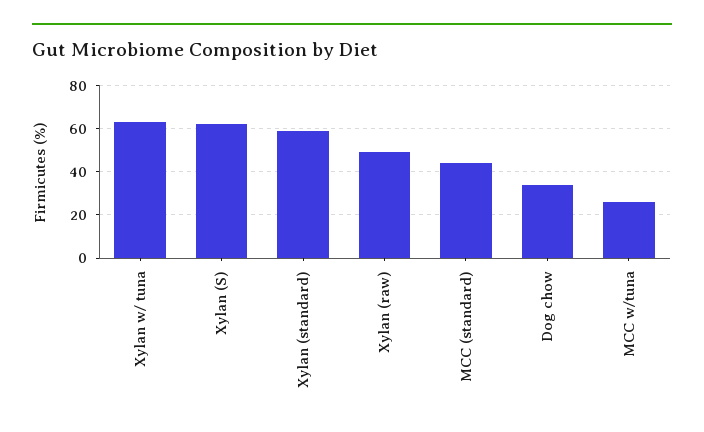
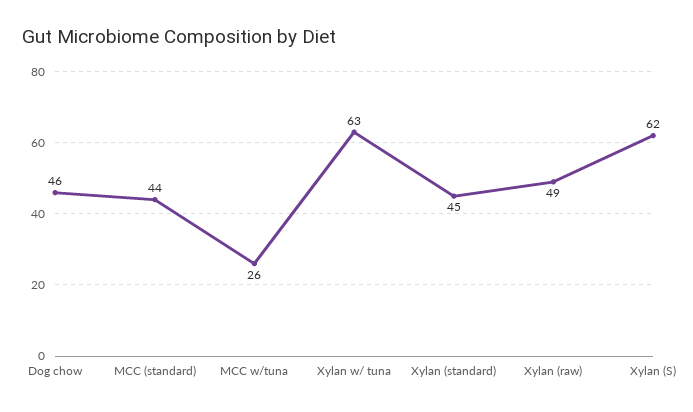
  {
    "Xylan w/ tuna": 63,
    "Xylan (S)": 62,
-   "Xylan (standard)": 60,
+   "Xylan (standard)": 45,
    "Xylan (raw)": 49,
    "MCC (standard)": 44,
-   "Dog chow": 35,
+   "Dog chow": 46,
    "MCC w/tuna": 26
  }

